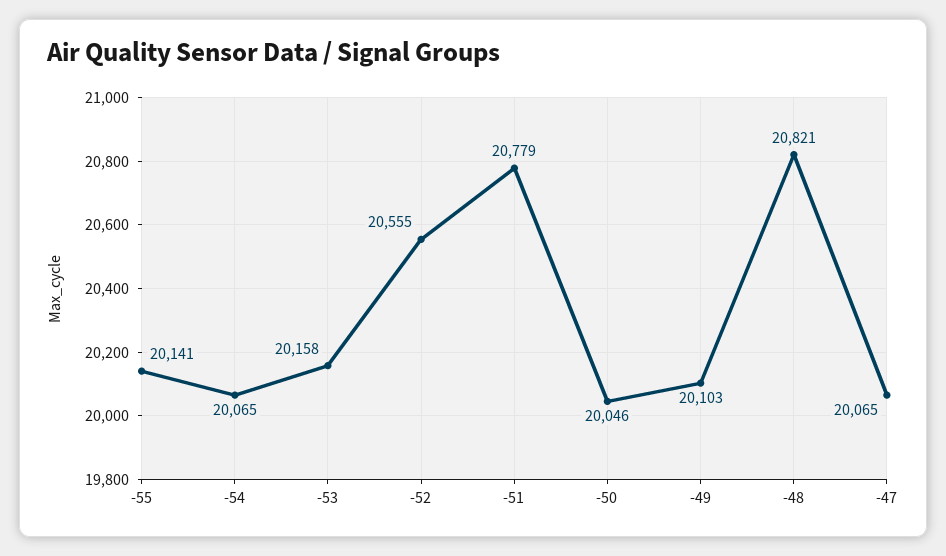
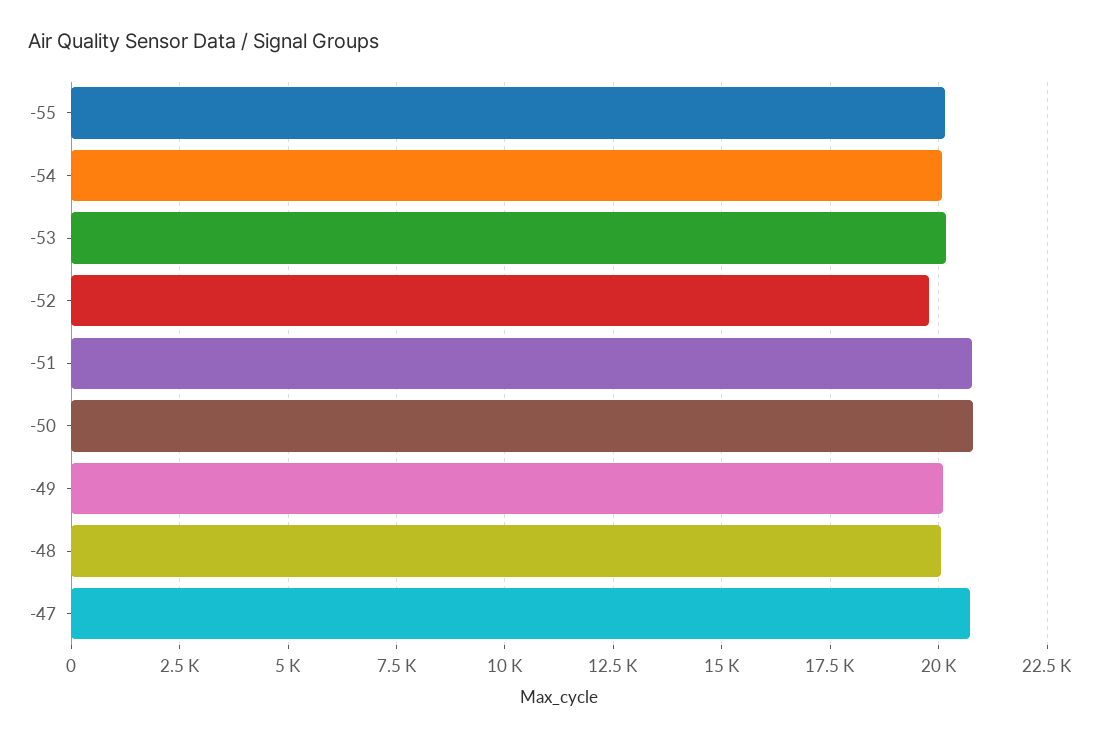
  {
    "-55": 20141,
    "-54": 20065,
    "-53": 20158,
-   "-52": 20555,
+   "-52": 19750,
    "-51": 20779,
-   "-50": 20046,
+   "-50": 20750,
    "-49": 20103,
-   "-48": 20821,
+   "-48": 20000,
-   "-47": 20065
+   "-47": 20750
  }

